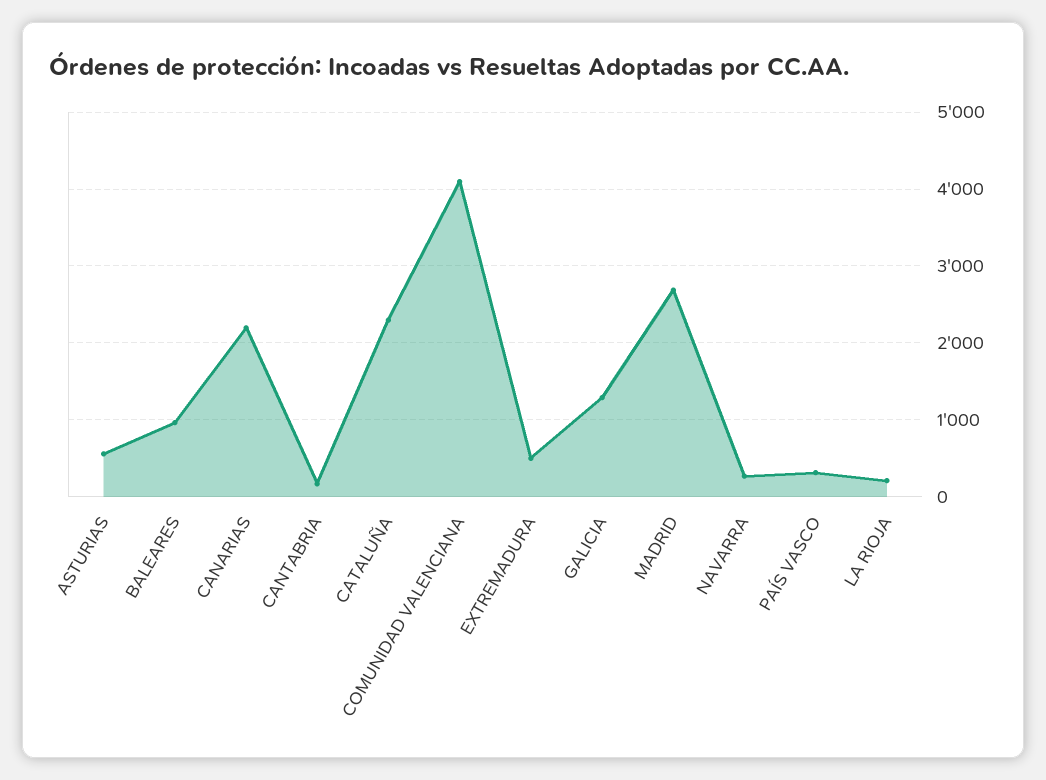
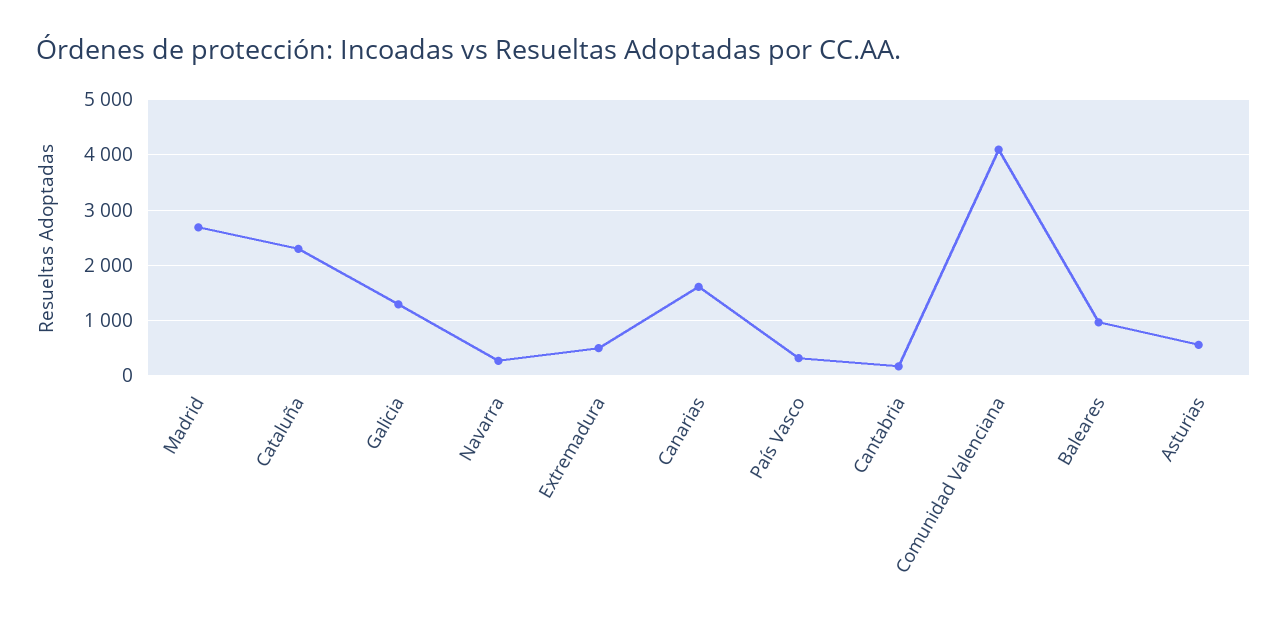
  {
    "ASTURIAS": 600,
    "BALEARES": 1000,
-   "CANARIAS": 2200,
+   "CANARIAS": 1600,
    "CANTABRIA": 200,
    "CATALUÑA": 2300,
    "COMUNIDAD VALENCIANA": 4100,
    "EXTREMADURA": 500,
    "GALICIA": 1300,
    "MADRID": 2700,
    "NAVARRA": 300,
-   "PAÍS VASCO": 300,
+   "PAÍS VASCO": 300
-   "LA RIOJA": 200
  }

